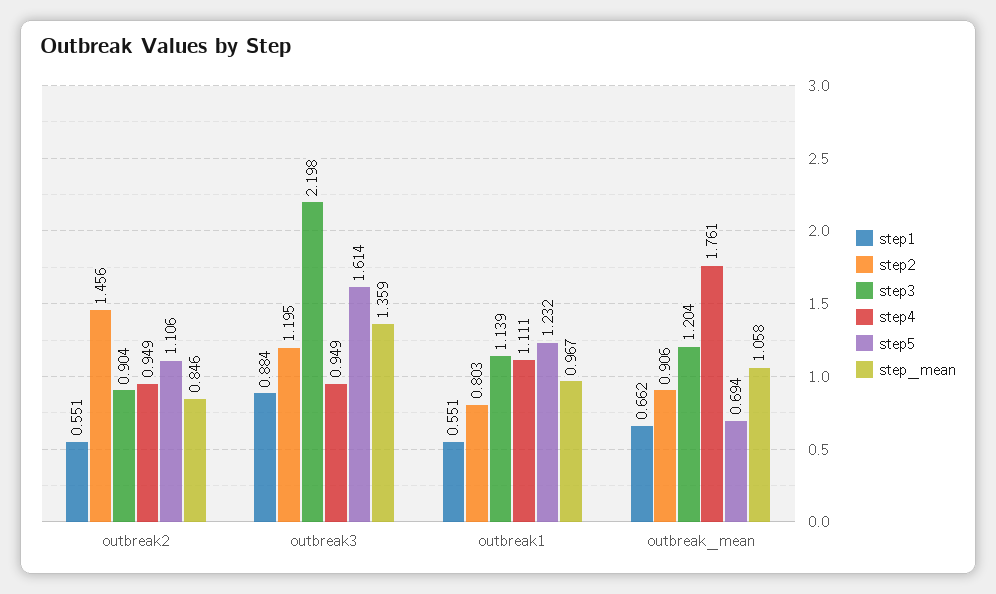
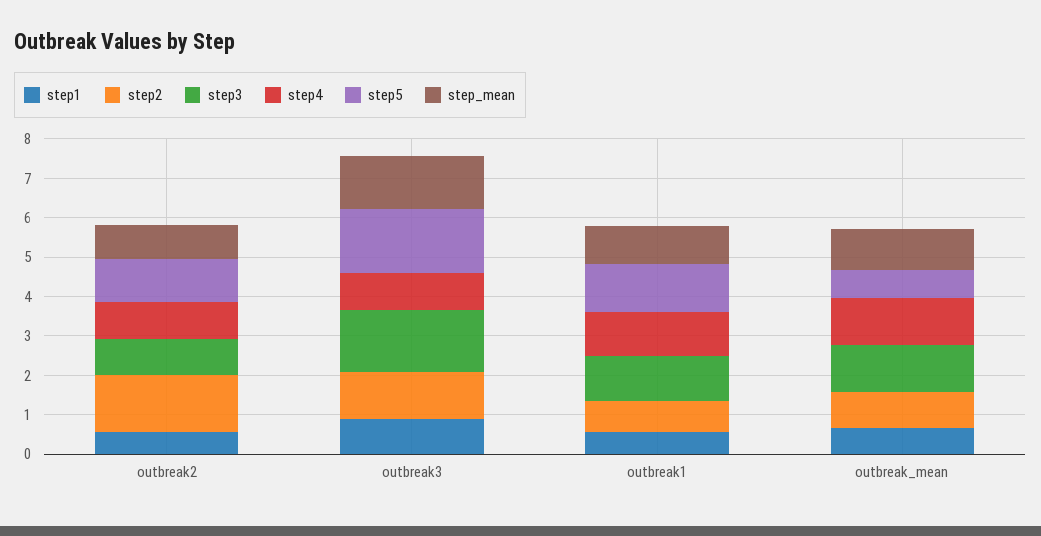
  {
    "step1": {
      "outbreak2": 0.551,
      "outbreak3": 0.884,
      "outbreak1": 0.551,
      "outbreak_mean": 0.662
    },
    "step2": {
      "outbreak2": 1.456,
      "outbreak3": 1.195,
      "outbreak1": 0.803,
      "outbreak_mean": 0.906
    },
    "step3": {
      "outbreak2": 0.904,
-     "outbreak3": 2.198,
+     "outbreak3": 1.5,
      "outbreak1": 1.139,
      "outbreak_mean": 1.204
    },
    "step4": {
      "outbreak2": 0.949,
      "outbreak3": 0.949,
      "outbreak1": 1.111,
-     "outbreak_mean": 1.761
+     "outbreak_mean": 1.25
    },
    "step5": {
      "outbreak2": 1.106,
      "outbreak3": 1.614,
      "outbreak1": 1.232,
      "outbreak_mean": 0.694
    },
    "step_mean": {
      "outbreak2": 0.846,
      "outbreak3": 1.359,
      "outbreak1": 0.967,
      "outbreak_mean": 1.058
    }
  }

